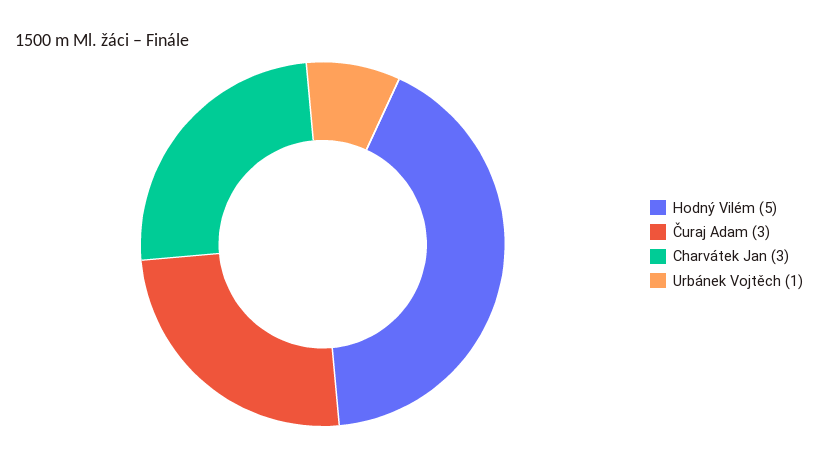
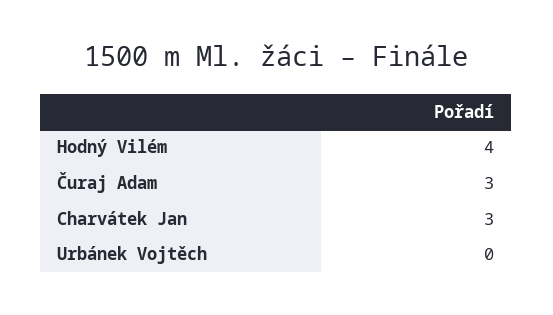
  {
-   "Hodný Vilém": 5,
+   "Hodný Vilém": 4,
    "Čuraj Adam": 3,
    "Charvátek Jan": 3,
-   "Urbánek Vojtěch": 1
+   "Urbánek Vojtěch": 0
  }

